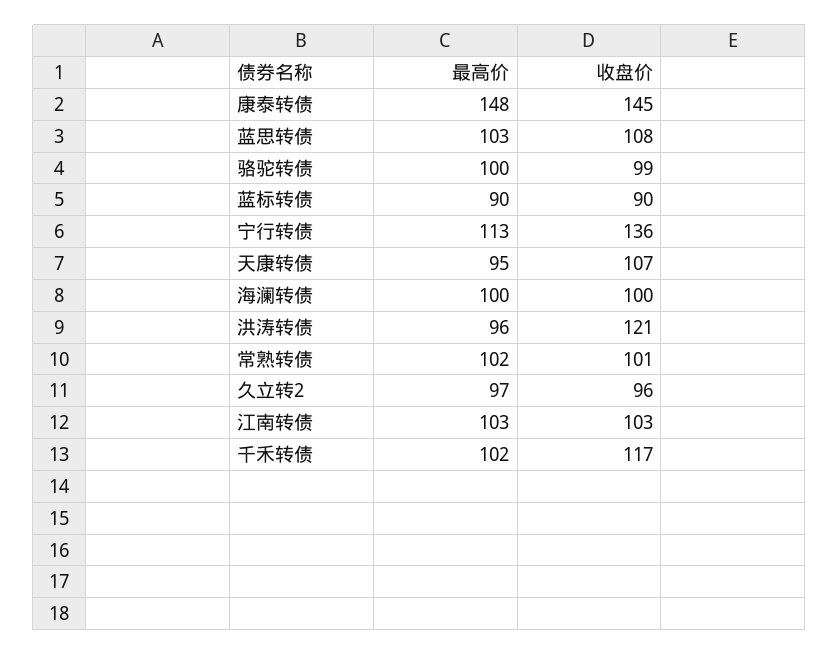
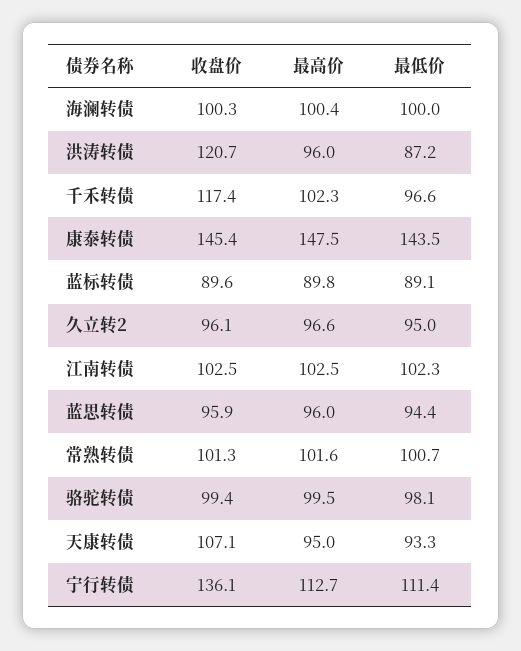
  {
    "最高价": {
      "康泰转债": 147.5,
-     "蓝思转债": 103,
+     "蓝思转债": 96,
      "骆驼转债": 99.5,
      "蓝标转债": 89.8,
      "宁行转债": 112.7,
      "天康转债": 95,
      "海澜转债": 100.4,
      "洪涛转债": 96,
      "常熟转债": 101.6,
      "久立转2": 96.6,
      "江南转债": 102.5,
      "千禾转债": 102.3
    },
    "收盘价": {
      "康泰转债": 145.4,
-     "蓝思转债": 108,
+     "蓝思转债": 95.9,
      "骆驼转债": 99.4,
      "蓝标转债": 89.6,
      "宁行转债": 136.1,
      "天康转债": 107.1,
      "海澜转债": 100.3,
      "洪涛转债": 120.7,
      "常熟转债": 101.3,
      "久立转2": 96.1,
      "江南转债": 102.5,
      "千禾转债": 117.4
-   }
+   },
+   "最低价": {
+     "海澜转债": 100,
+     "洪涛转债": 87.2,
+     "千禾转债": 96.6,
+     "康泰转债": 143.5,
+     "蓝标转债": 89.1,
+     "久立转2": 95,
+     "江南转债": 102.3,
+     "蓝思转债": 94.4,
+     "常熟转债": 100.7,
+     "骆驼转债": 98.1,
+     "天康转债": 93.3,
+     "宁行转债": 111.4
+   }
  }

